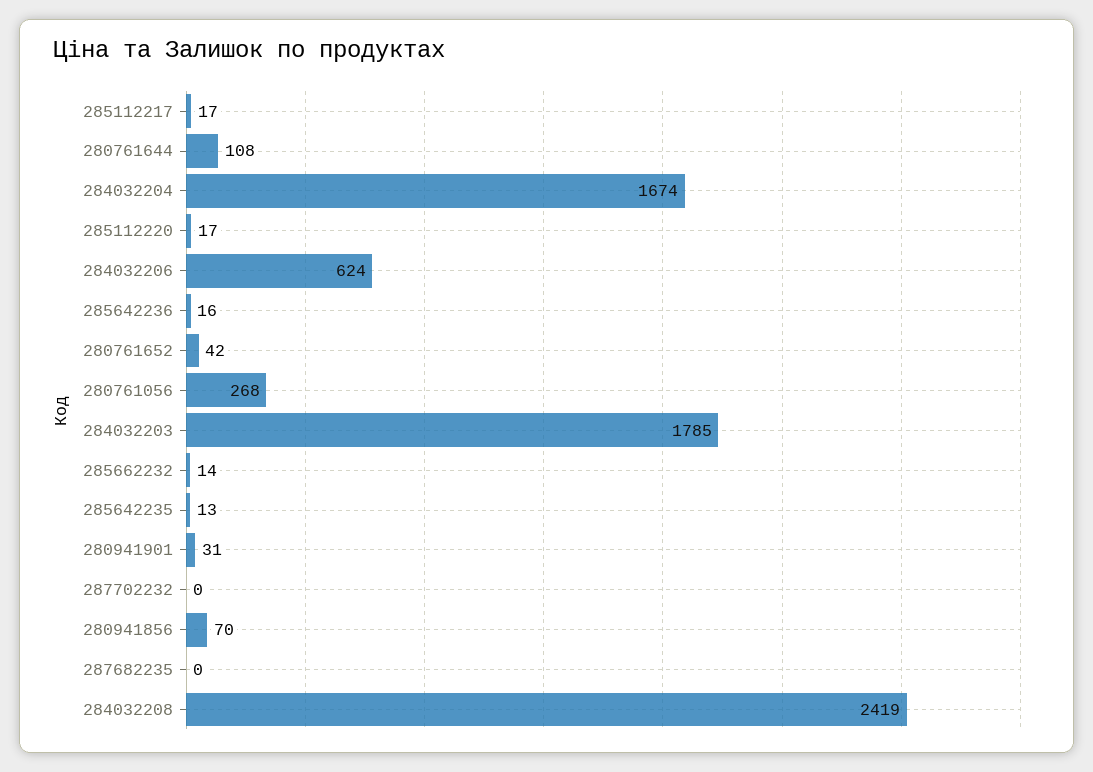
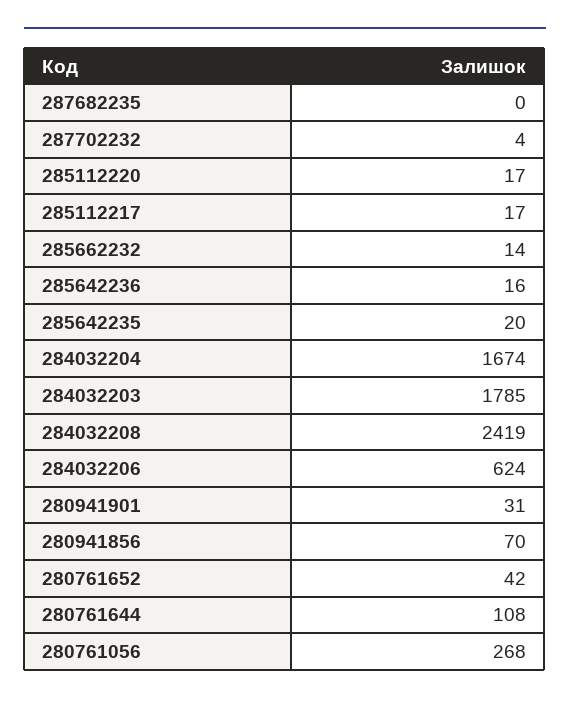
  {
    "285112217": 17,
    "280761644": 108,
    "284032204": 1674,
    "285112220": 17,
    "284032206": 624,
    "285642236": 16,
    "280761652": 42,
    "280761056": 268,
    "284032203": 1785,
    "285662232": 14,
-   "285642235": 13,
+   "285642235": 20,
    "280941901": 31,
-   "287702232": 0,
+   "287702232": 4,
    "280941856": 70,
    "287682235": 0,
    "284032208": 2419
  }

